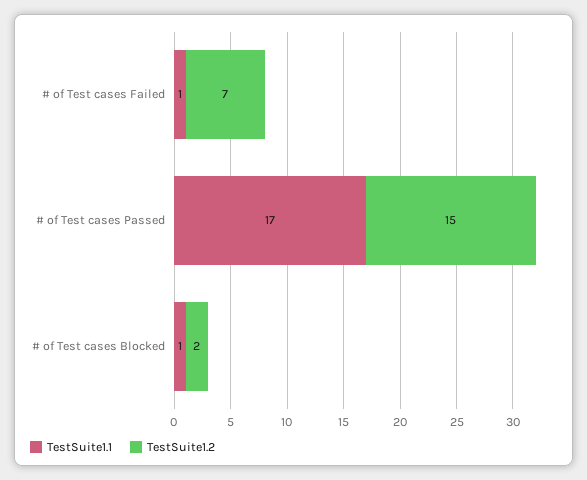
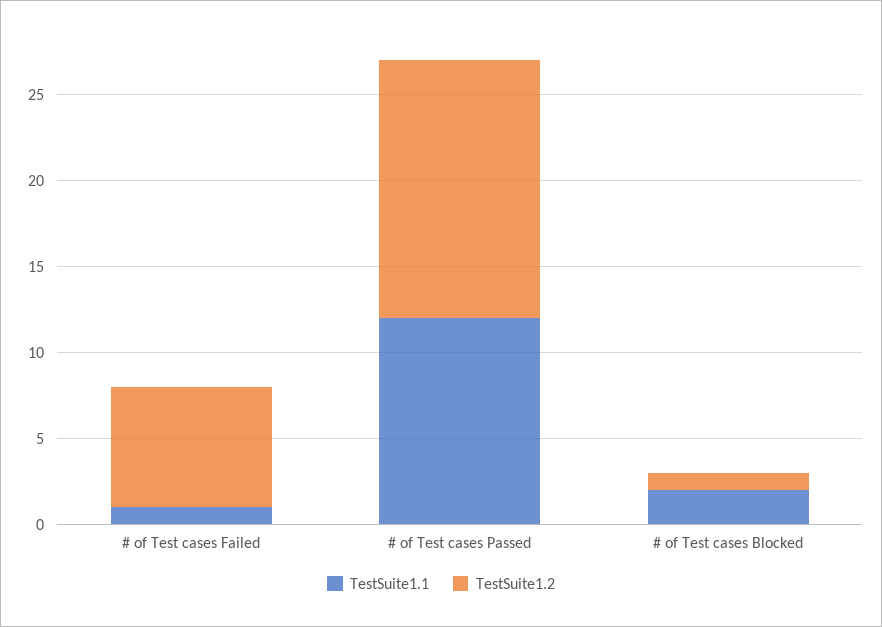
  {
    "TestSuite1.1": {
      "# of Test cases Failed": 1,
-     "# of Test cases Passed": 17,
+     "# of Test cases Passed": 12,
-     "# of Test cases Blocked": 1
+     "# of Test cases Blocked": 2
    },
    "TestSuite1.2": {
      "# of Test cases Failed": 7,
      "# of Test cases Passed": 15,
-     "# of Test cases Blocked": 2
+     "# of Test cases Blocked": 1
    }
  }

